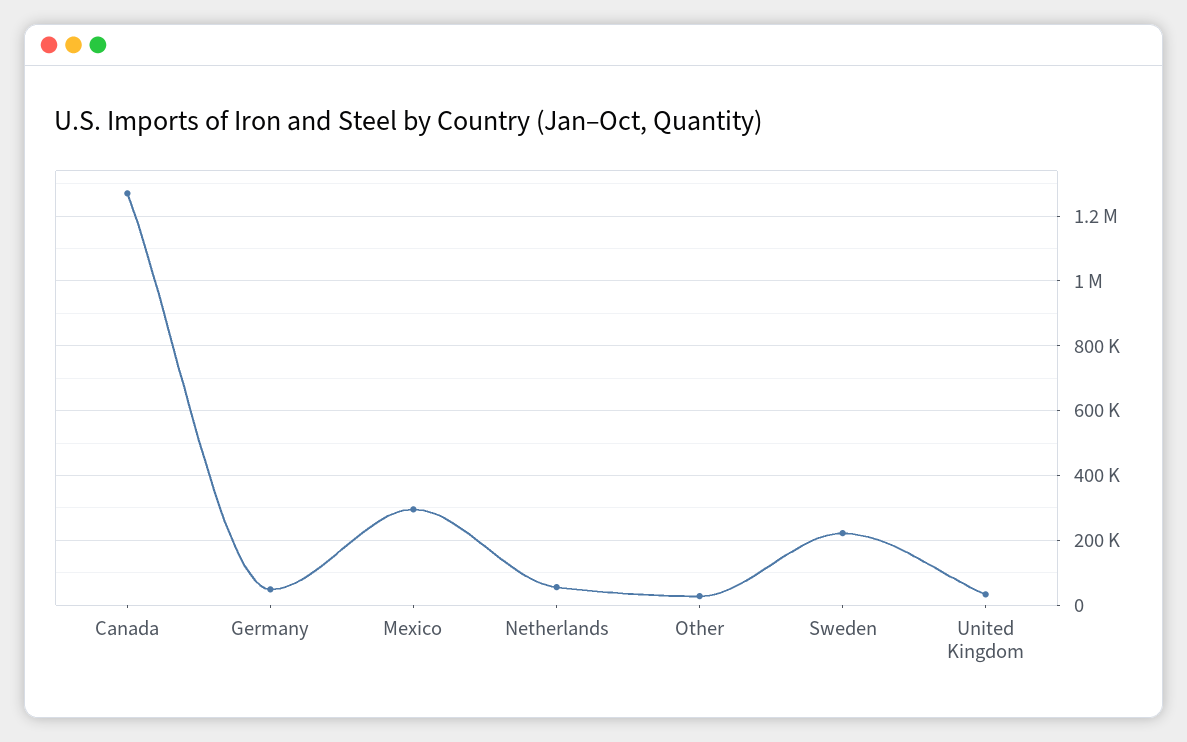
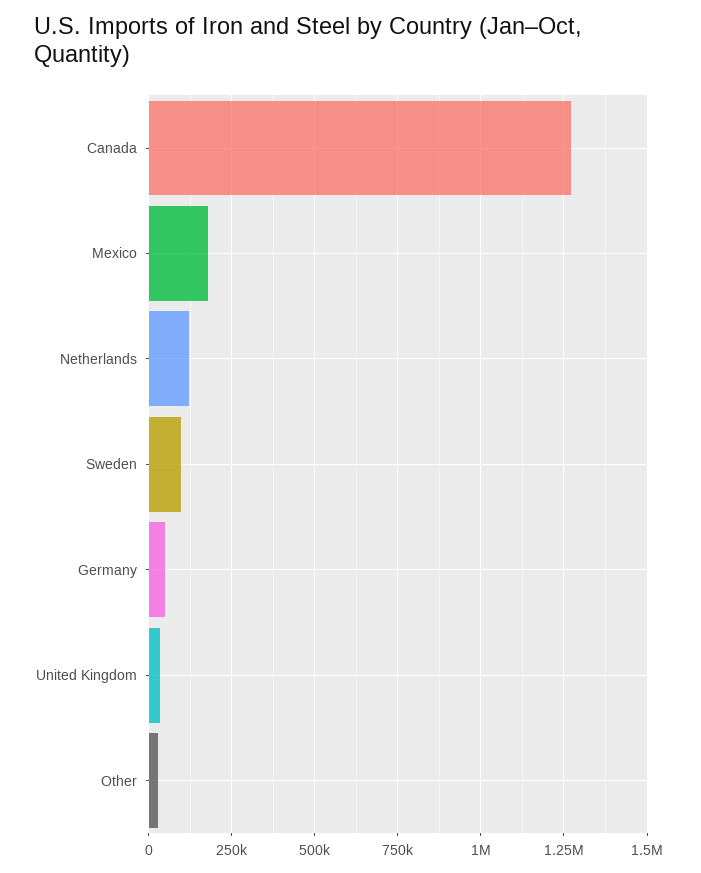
  {
    "Canada": 1280000,
    "Germany": 40000,
-   "Mexico": 300000,
+   "Mexico": 175000,
-   "Netherlands": 60000,
+   "Netherlands": 125000,
    "Other": 20000,
-   "Sweden": 220000,
+   "Sweden": 100000,
    "United Kingdom": 40000
  }

